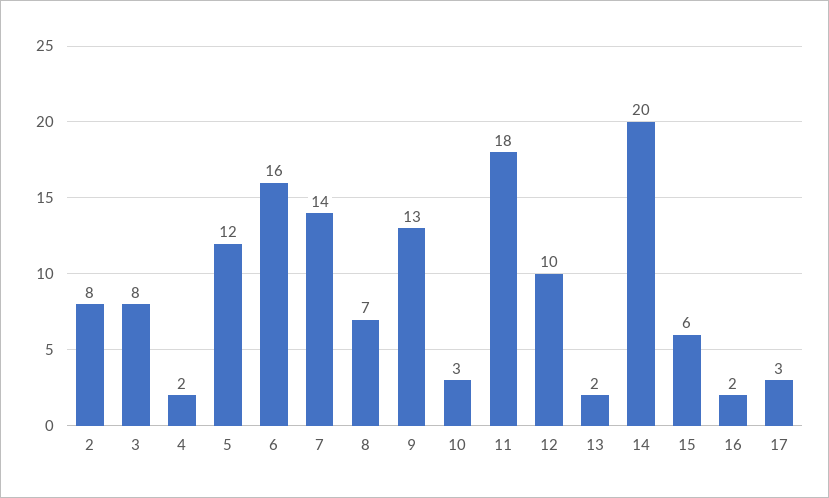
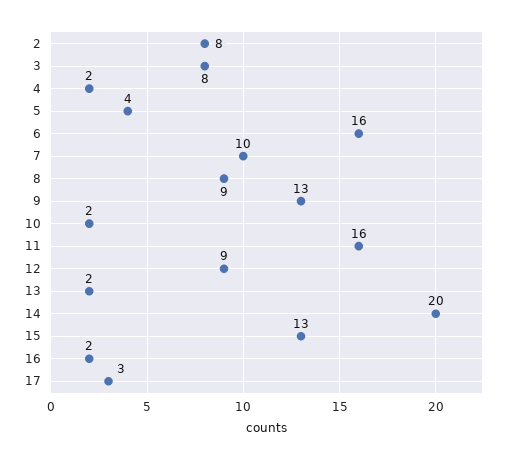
  {
    "2": 8,
    "3": 8,
    "4": 2,
-   "5": 12,
+   "5": 4,
    "6": 16,
-   "7": 14,
+   "7": 10,
-   "8": 7,
+   "8": 9,
    "9": 13,
-   "10": 3,
+   "10": 2,
-   "11": 18,
+   "11": 16,
-   "12": 10,
+   "12": 9,
    "13": 2,
    "14": 20,
-   "15": 6,
+   "15": 13,
    "16": 2,
    "17": 3
  }

